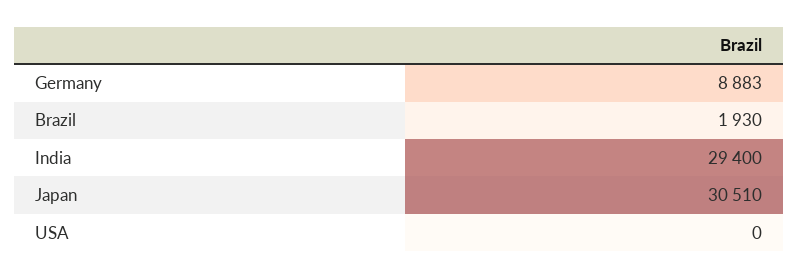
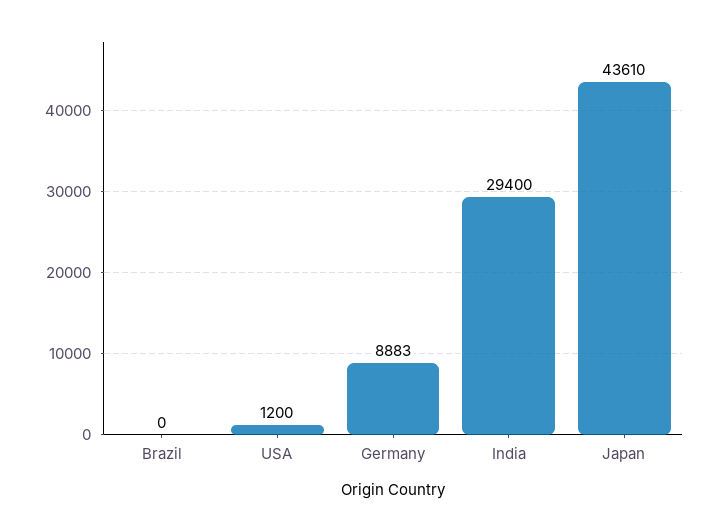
  {
    "Germany": 8883,
-   "Brazil": 1930,
+   "Brazil": 0,
    "India": 29400,
-   "Japan": 30510,
+   "Japan": 43610,
-   "USA": 0
+   "USA": 1200
  }

